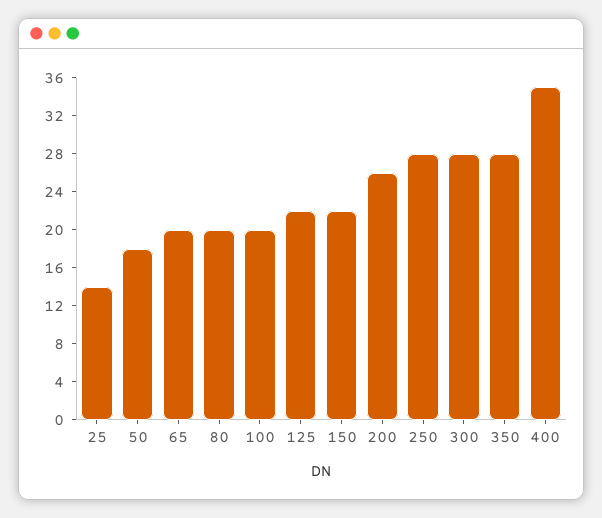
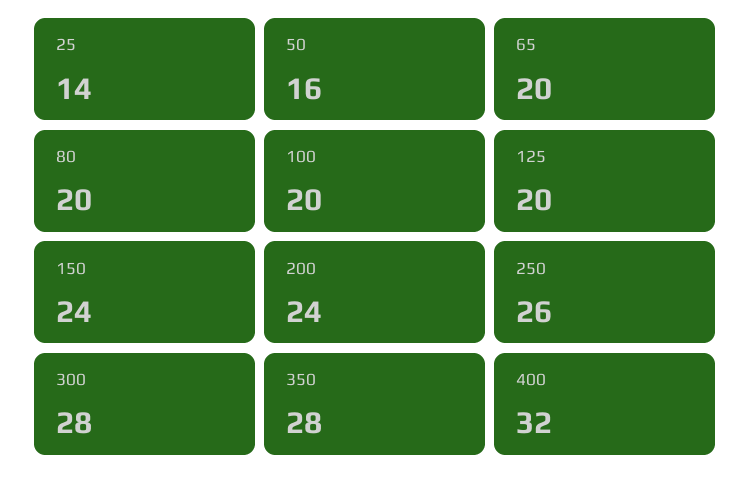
  {
    "25": 14,
-   "50": 18,
+   "50": 16,
    "65": 20,
    "80": 20,
    "100": 20,
-   "125": 22,
+   "125": 20,
-   "150": 22,
+   "150": 24,
-   "200": 26,
+   "200": 24,
-   "250": 28,
+   "250": 26,
    "300": 28,
    "350": 28,
-   "400": 35
+   "400": 32
  }

